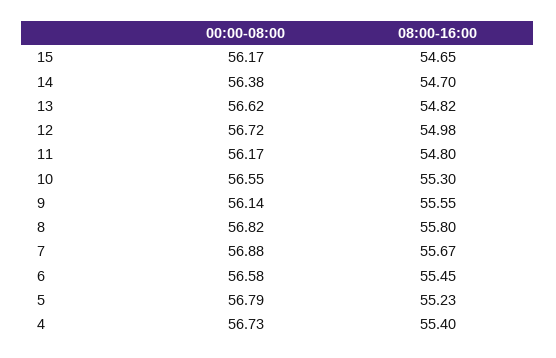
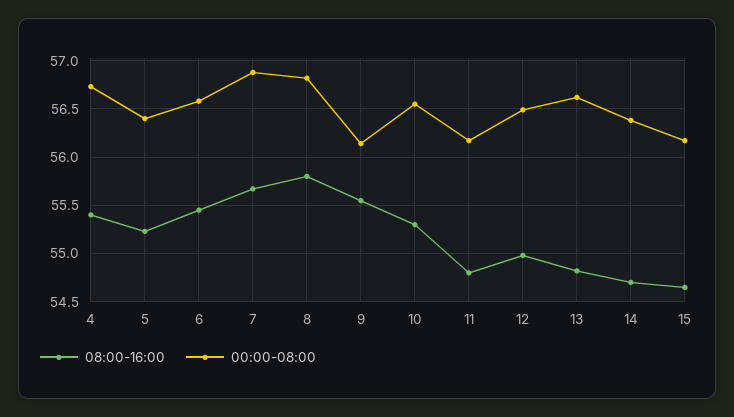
  {
    "00:00-08:00": {
      "15": 56.17,
      "14": 56.38,
      "13": 56.62,
-     "12": 56.72,
+     "12": 56.5,
      "11": 56.17,
      "10": 56.55,
      "9": 56.14,
      "8": 56.82,
      "7": 56.88,
      "6": 56.58,
-     "5": 56.79,
+     "5": 56.4,
      "4": 56.73
    },
    "08:00-16:00": {
      "15": 54.65,
      "14": 54.7,
      "13": 54.82,
      "12": 54.98,
      "11": 54.8,
      "10": 55.3,
      "9": 55.55,
      "8": 55.8,
      "7": 55.67,
      "6": 55.45,
      "5": 55.23,
      "4": 55.4
    }
  }

